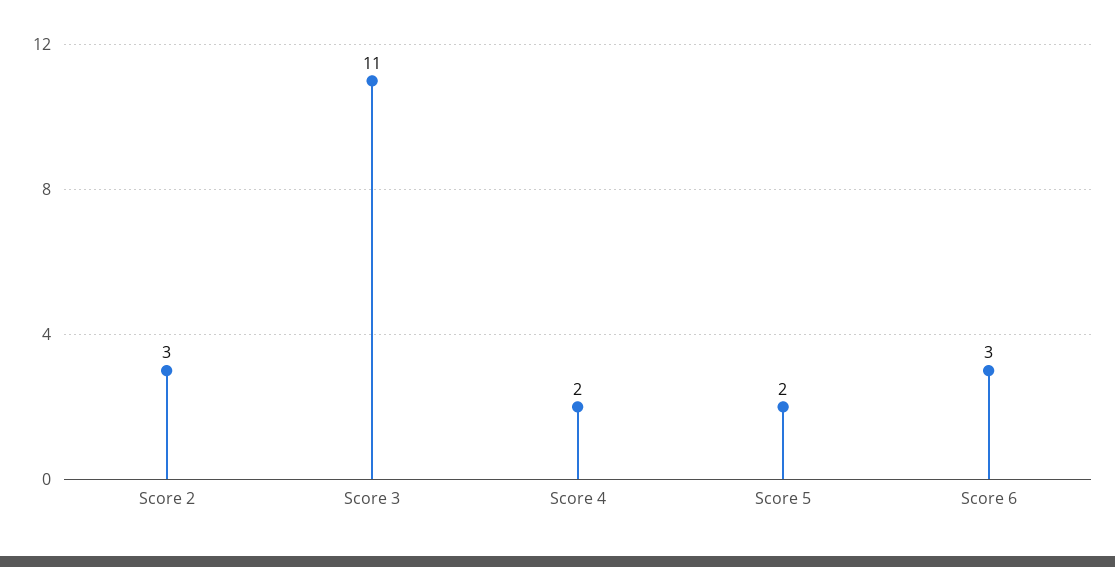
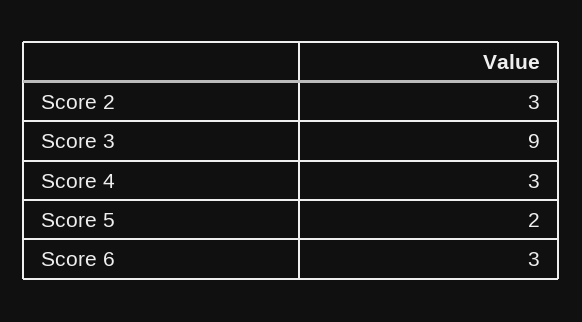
  {
    "Score 2": 3,
-   "Score 3": 11,
+   "Score 3": 9,
-   "Score 4": 2,
+   "Score 4": 3,
    "Score 5": 2,
    "Score 6": 3
  }

